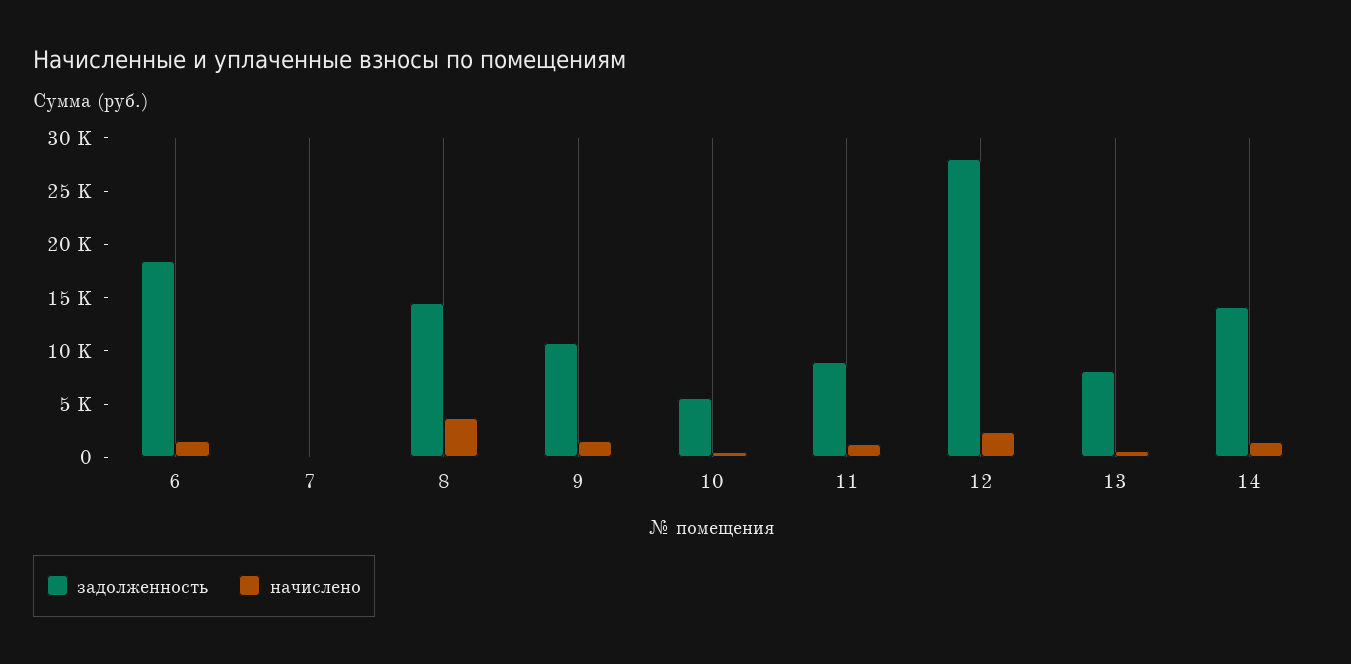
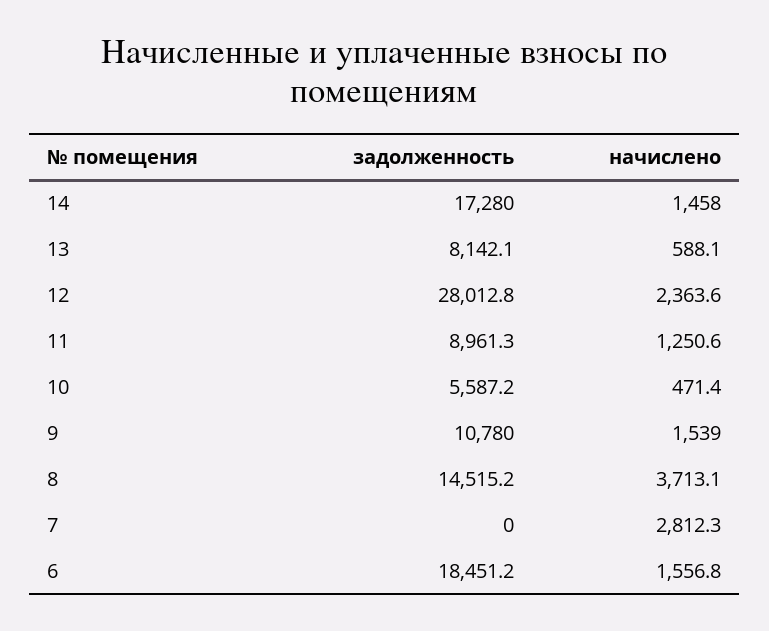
  {
    "задолженность": {
      "6": 18451.2,
      "7": 0,
      "8": 14515.2,
      "9": 10780,
      "10": 5587.2,
      "11": 8961.3,
      "12": 28012.8,
      "13": 8142.1,
-     "14": 14000
+     "14": 17280
    },
    "начислено": {
      "6": 1556.8,
-     "7": 0,
+     "7": 2812.3,
      "8": 3713.1,
      "9": 1539,
      "10": 471.4,
      "11": 1250.6,
      "12": 2363.6,
      "13": 588.1,
      "14": 1458
    }
  }

